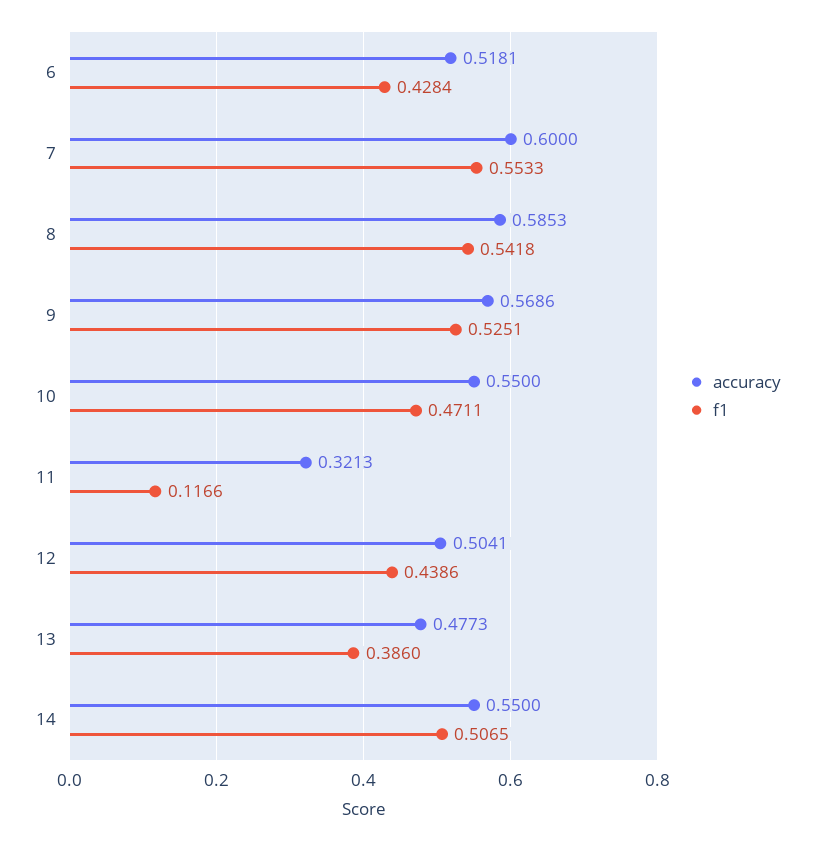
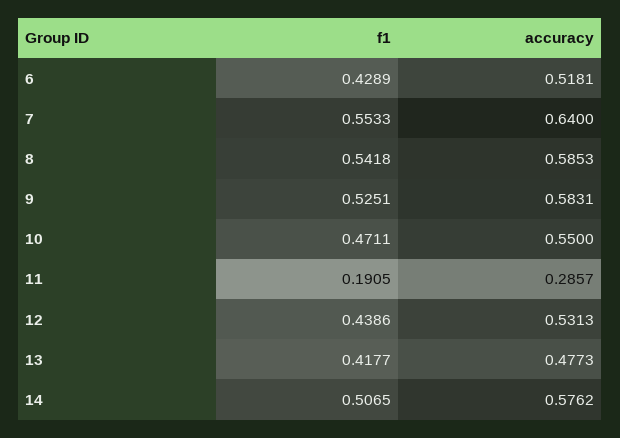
  {
    "accuracy": {
      "6": 0.5181,
-     "7": 0.6,
+     "7": 0.64,
      "8": 0.5853,
-     "9": 0.5686,
+     "9": 0.5831,
      "10": 0.55,
-     "11": 0.3213,
+     "11": 0.2857,
-     "12": 0.5041,
+     "12": 0.5313,
      "13": 0.4773,
-     "14": 0.55
+     "14": 0.5762
    },
    "f1": {
-     "6": 0.4284,
+     "6": 0.4289,
      "7": 0.5533,
      "8": 0.5418,
      "9": 0.5251,
      "10": 0.4711,
-     "11": 0.1166,
+     "11": 0.1905,
      "12": 0.4386,
-     "13": 0.386,
+     "13": 0.4177,
      "14": 0.5065
    }
  }

